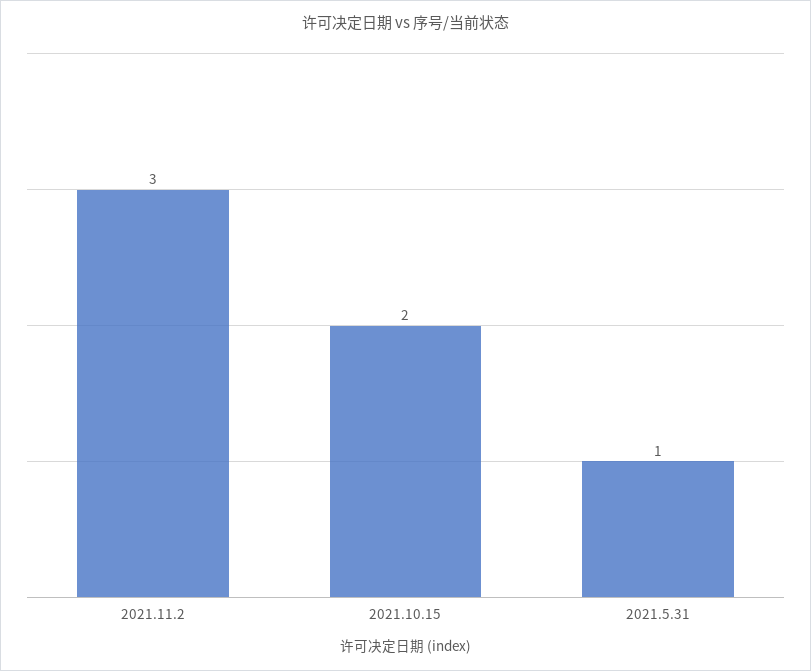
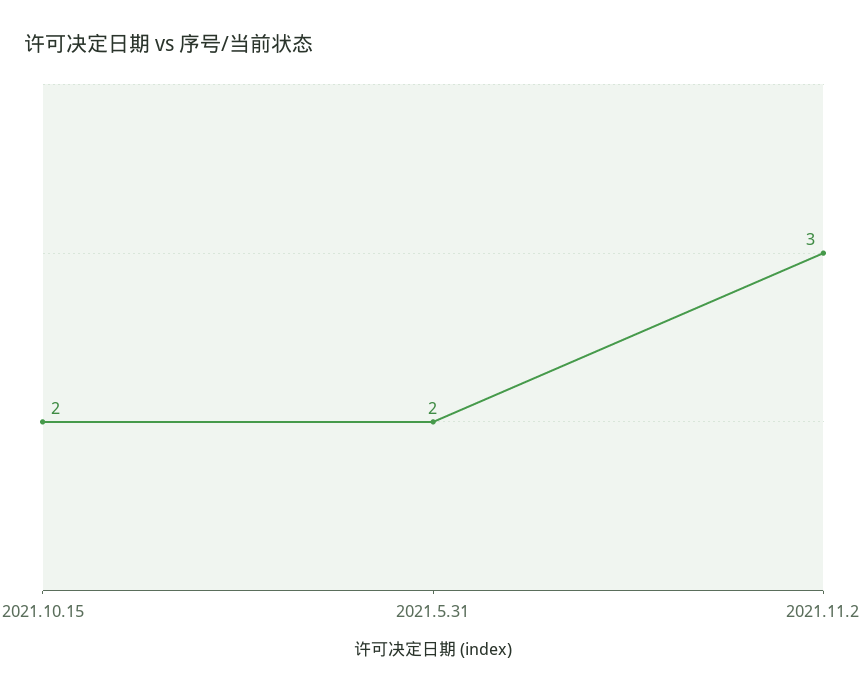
  {
    "2021.11.2": 3,
    "2021.10.15": 2,
-   "2021.5.31": 1
+   "2021.5.31": 2
  }

